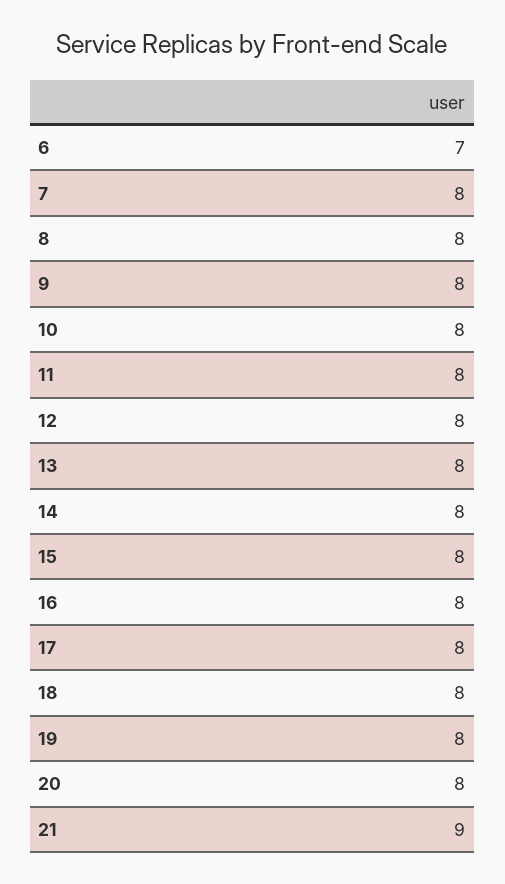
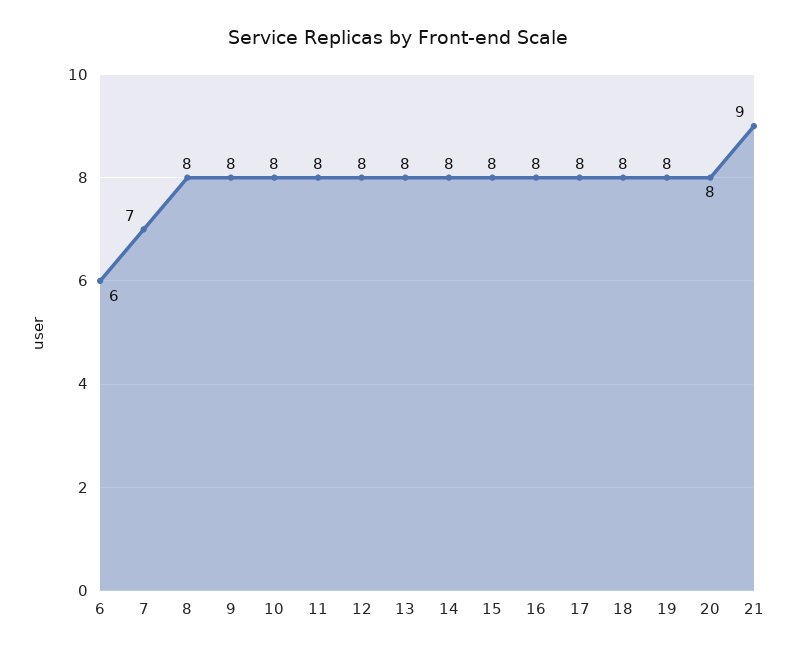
  {
-   "6": 7,
+   "6": 6,
-   "7": 8,
+   "7": 7,
    "8": 8,
    "9": 8,
    "10": 8,
    "11": 8,
    "12": 8,
    "13": 8,
    "14": 8,
    "15": 8,
    "16": 8,
    "17": 8,
    "18": 8,
    "19": 8,
    "20": 8,
    "21": 9
  }

